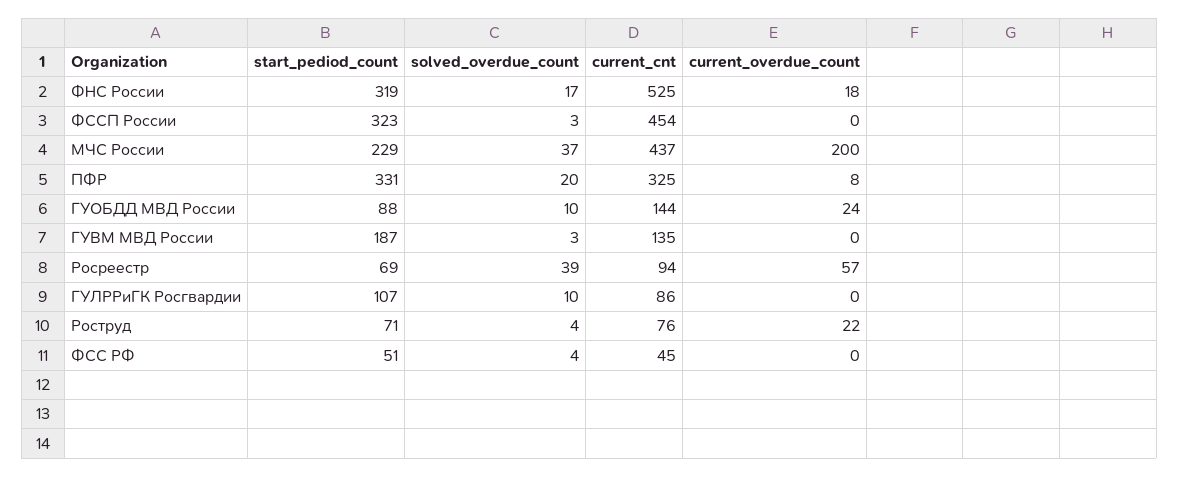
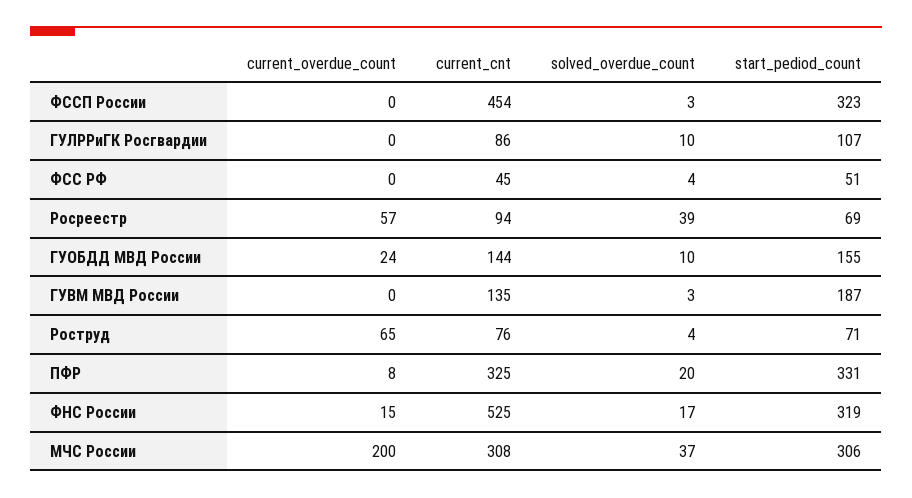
  {
    "start_pediod_count": {
      "ФНС России": 319,
      "ФССП России": 323,
-     "МЧС России": 229,
+     "МЧС России": 306,
      "ПФР": 331,
-     "ГУОБДД МВД России": 88,
+     "ГУОБДД МВД России": 155,
      "ГУВМ МВД России": 187,
      "Росреестр": 69,
      "ГУЛРРиГК Росгвардии": 107,
      "Роструд": 71,
      "ФСС РФ": 51
    },
    "solved_overdue_count": {
      "ФНС России": 17,
      "ФССП России": 3,
      "МЧС России": 37,
      "ПФР": 20,
      "ГУОБДД МВД России": 10,
      "ГУВМ МВД России": 3,
      "Росреестр": 39,
      "ГУЛРРиГК Росгвардии": 10,
      "Роструд": 4,
      "ФСС РФ": 4
    },
    "current_cnt": {
      "ФНС России": 525,
      "ФССП России": 454,
-     "МЧС России": 437,
+     "МЧС России": 308,
      "ПФР": 325,
      "ГУОБДД МВД России": 144,
      "ГУВМ МВД России": 135,
      "Росреестр": 94,
      "ГУЛРРиГК Росгвардии": 86,
      "Роструд": 76,
      "ФСС РФ": 45
    },
    "current_overdue_count": {
-     "ФНС России": 18,
+     "ФНС России": 15,
      "ФССП России": 0,
      "МЧС России": 200,
      "ПФР": 8,
      "ГУОБДД МВД России": 24,
      "ГУВМ МВД России": 0,
      "Росреестр": 57,
      "ГУЛРРиГК Росгвардии": 0,
-     "Роструд": 22,
+     "Роструд": 65,
      "ФСС РФ": 0
    }
  }

